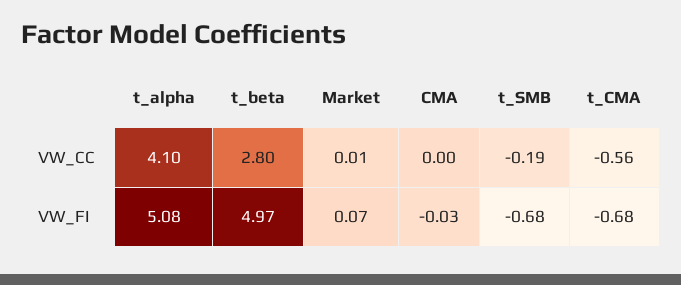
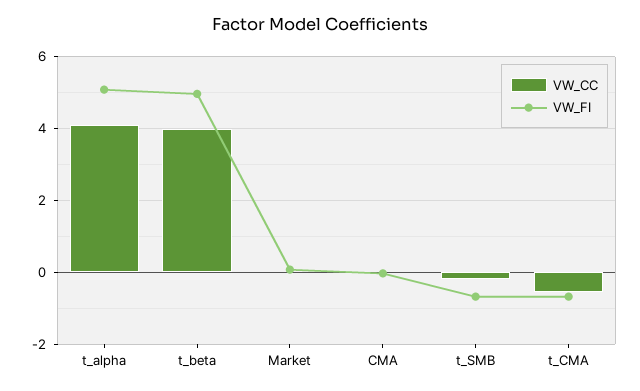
  {
    "VW_CC": {
      "t_alpha": 4.1,
-     "t_beta": 2.8,
+     "t_beta": 4,
      "Market": 0.01,
      "CMA": 0,
      "t_SMB": -0.19,
      "t_CMA": -0.56
    },
    "VW_FI": {
      "t_alpha": 5.08,
      "t_beta": 4.97,
      "Market": 0.07,
      "CMA": -0.03,
      "t_SMB": -0.68,
      "t_CMA": -0.68
    }
  }

